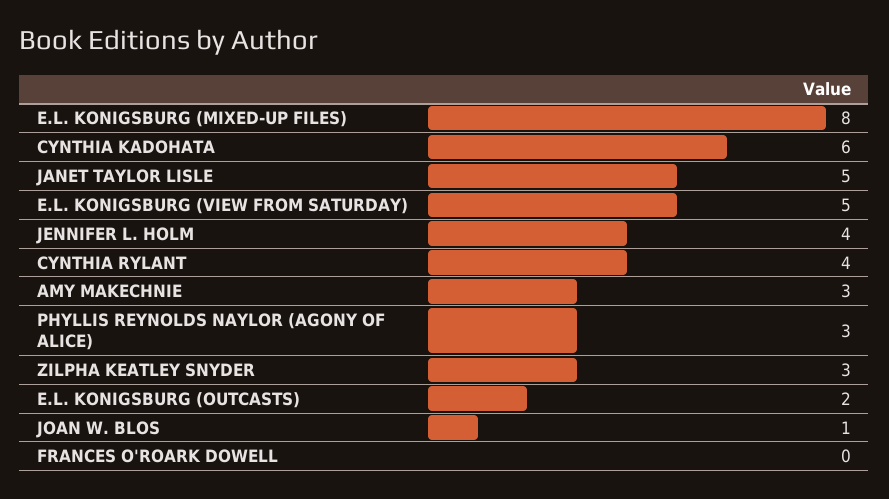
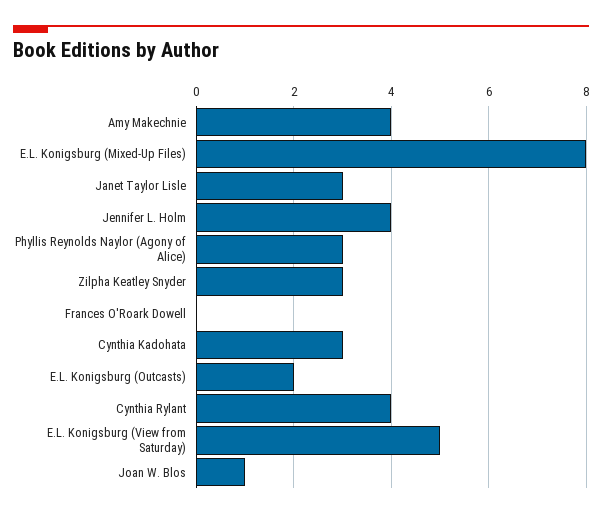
  {
    "E.L. KONIGSBURG (MIXED-UP FILES)": 8,
-   "CYNTHIA KADOHATA": 6,
+   "CYNTHIA KADOHATA": 3,
-   "JANET TAYLOR LISLE": 5,
+   "JANET TAYLOR LISLE": 3,
    "E.L. KONIGSBURG (VIEW FROM SATURDAY)": 5,
    "JENNIFER L. HOLM": 4,
    "CYNTHIA RYLANT": 4,
-   "AMY MAKECHNIE": 3,
+   "AMY MAKECHNIE": 4,
    "PHYLLIS REYNOLDS NAYLOR (AGONY OF ALICE)": 3,
    "ZILPHA KEATLEY SNYDER": 3,
    "E.L. KONIGSBURG (OUTCASTS)": 2,
    "JOAN W. BLOS": 1,
    "FRANCES O'ROARK DOWELL": 0
  }

